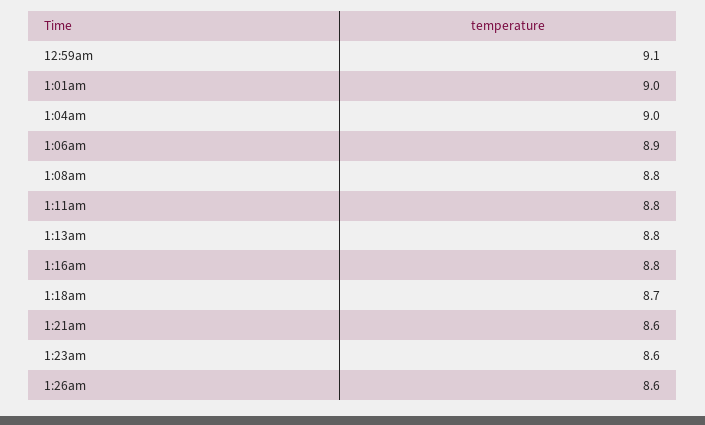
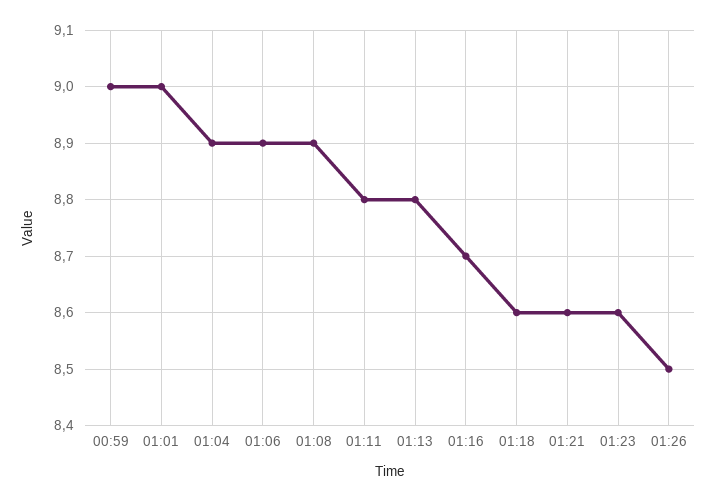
  {
-   "12:59am": 9.1,
+   "12:59am": 9,
    "1:01am": 9,
-   "1:04am": 9,
+   "1:04am": 8.9,
    "1:06am": 8.9,
-   "1:08am": 8.8,
+   "1:08am": 8.9,
    "1:11am": 8.8,
    "1:13am": 8.8,
-   "1:16am": 8.8,
+   "1:16am": 8.7,
-   "1:18am": 8.7,
+   "1:18am": 8.6,
    "1:21am": 8.6,
    "1:23am": 8.6,
-   "1:26am": 8.6
+   "1:26am": 8.5
  }

